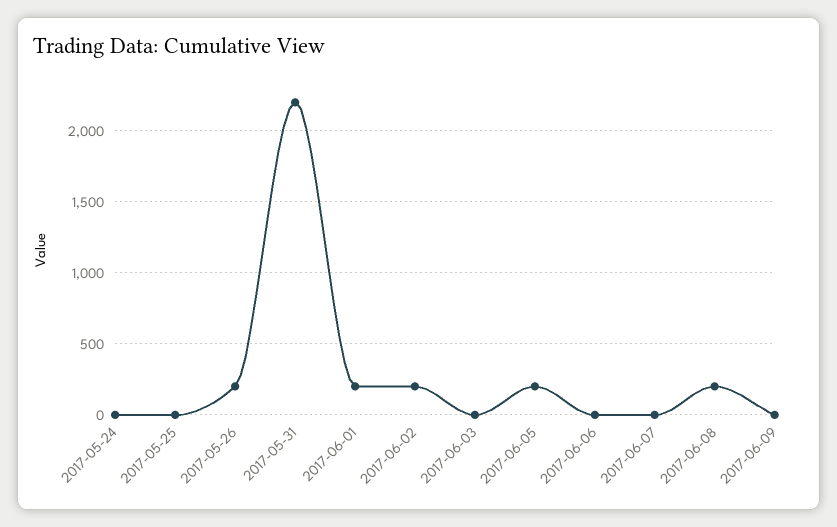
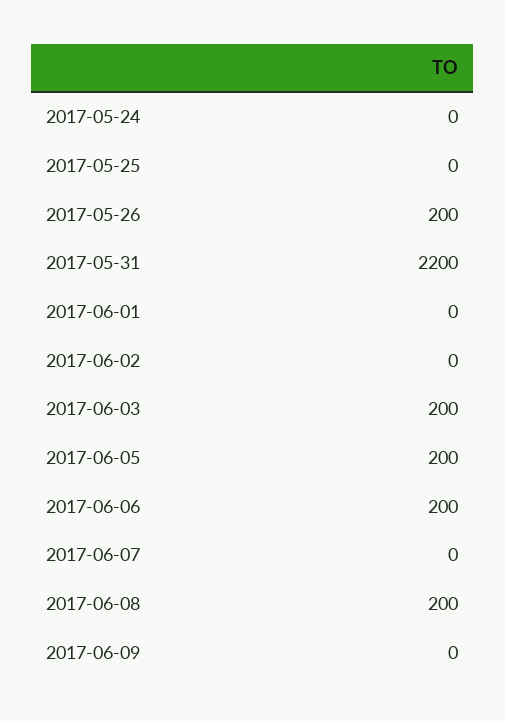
  {
    "2017-05-24": 0,
    "2017-05-25": 0,
    "2017-05-26": 200,
    "2017-05-31": 2200,
-   "2017-06-01": 200,
+   "2017-06-01": 0,
-   "2017-06-02": 200,
+   "2017-06-02": 0,
-   "2017-06-03": 0,
+   "2017-06-03": 200,
    "2017-06-05": 200,
-   "2017-06-06": 0,
+   "2017-06-06": 200,
    "2017-06-07": 0,
    "2017-06-08": 200,
    "2017-06-09": 0
  }

